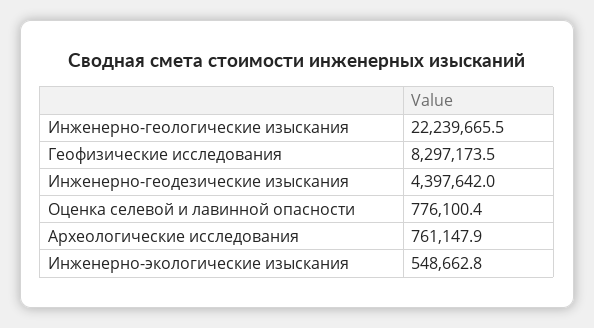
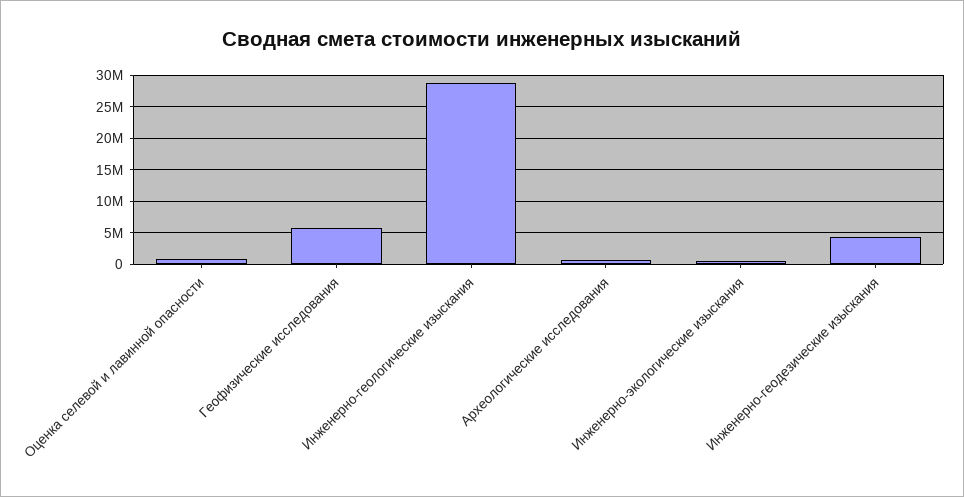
  {
-   "Инженерно-геологические изыскания": 22239665.5,
+   "Инженерно-геологические изыскания": 29000000,
-   "Геофизические исследования": 8297173.5,
+   "Геофизические исследования": 6000000,
    "Инженерно-геодезические изыскания": 4397642,
    "Оценка селевой и лавинной опасности": 776100.4,
    "Археологические исследования": 761147.9,
    "Инженерно-экологические изыскания": 548662.8
  }

